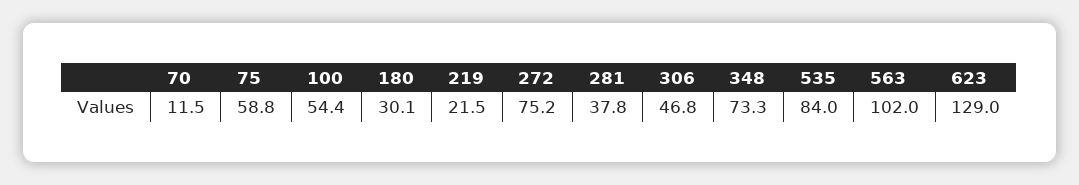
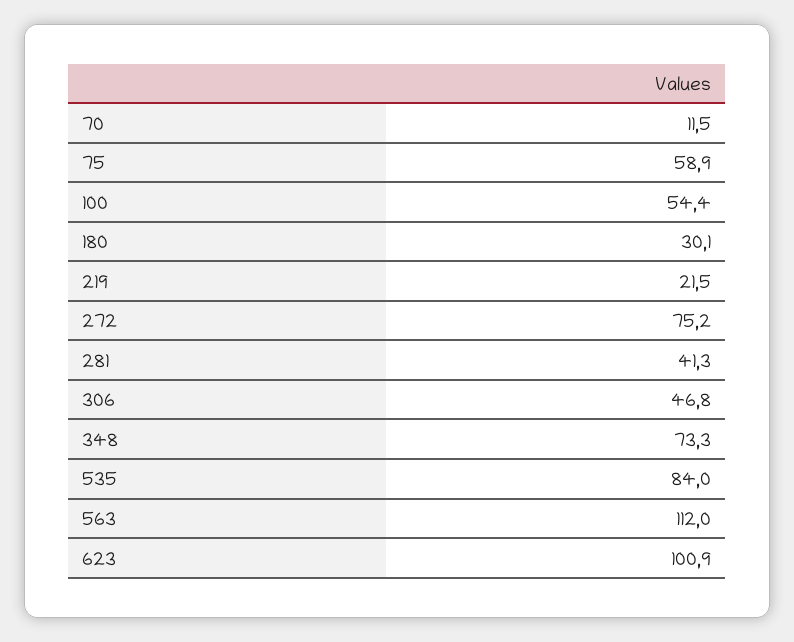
  {
    "70": 11.5,
-   "75": 58.8,
+   "75": 58.9,
    "100": 54.4,
    "180": 30.1,
    "219": 21.5,
    "272": 75.2,
-   "281": 37.8,
+   "281": 41.3,
    "306": 46.8,
    "348": 73.3,
    "535": 84,
-   "563": 102,
+   "563": 112,
-   "623": 129
+   "623": 100.9
  }

